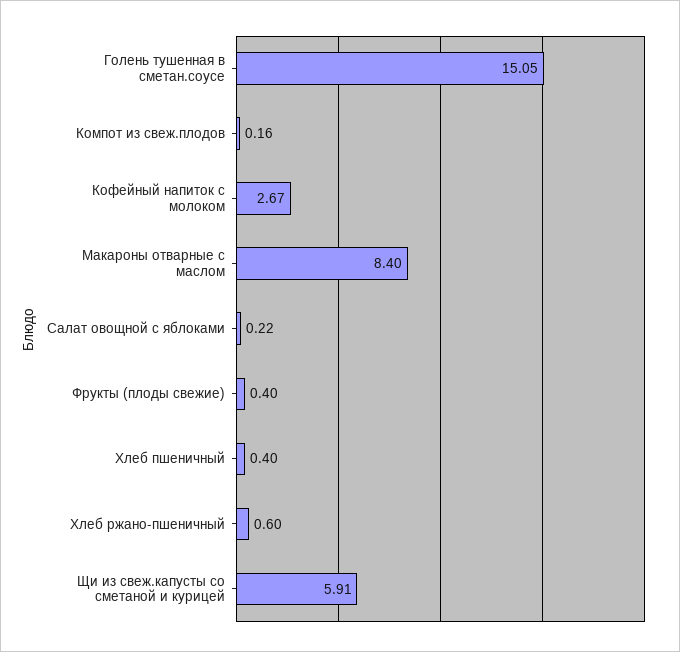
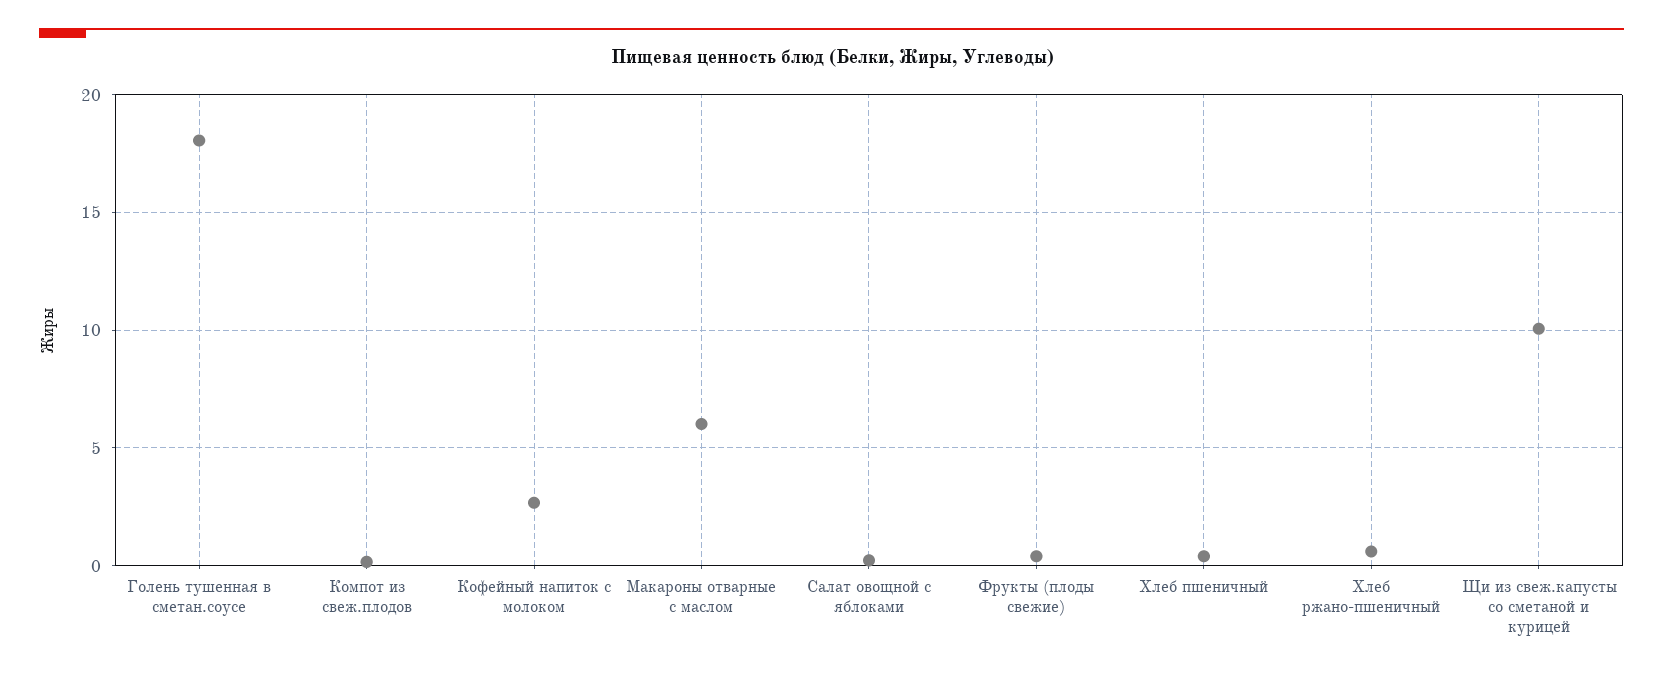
  {
-   "Голень тушенная в сметан.соусе": 15.05,
+   "Голень тушенная в сметан.соусе": 18,
    "Компот из свеж.плодов": 0.16,
    "Кофейный напиток с молоком": 2.67,
-   "Макароны отварные с маслом": 8.4,
+   "Макароны отварные с маслом": 6,
    "Салат овощной с яблоками": 0.22,
    "Фрукты (плоды свежие)": 0.4,
    "Хлеб пшеничный": 0.4,
    "Хлеб ржано-пшеничный": 0.6,
-   "Щи из свеж.капусты со сметаной и курицей": 5.91
+   "Щи из свеж.капусты со сметаной и курицей": 10
  }

